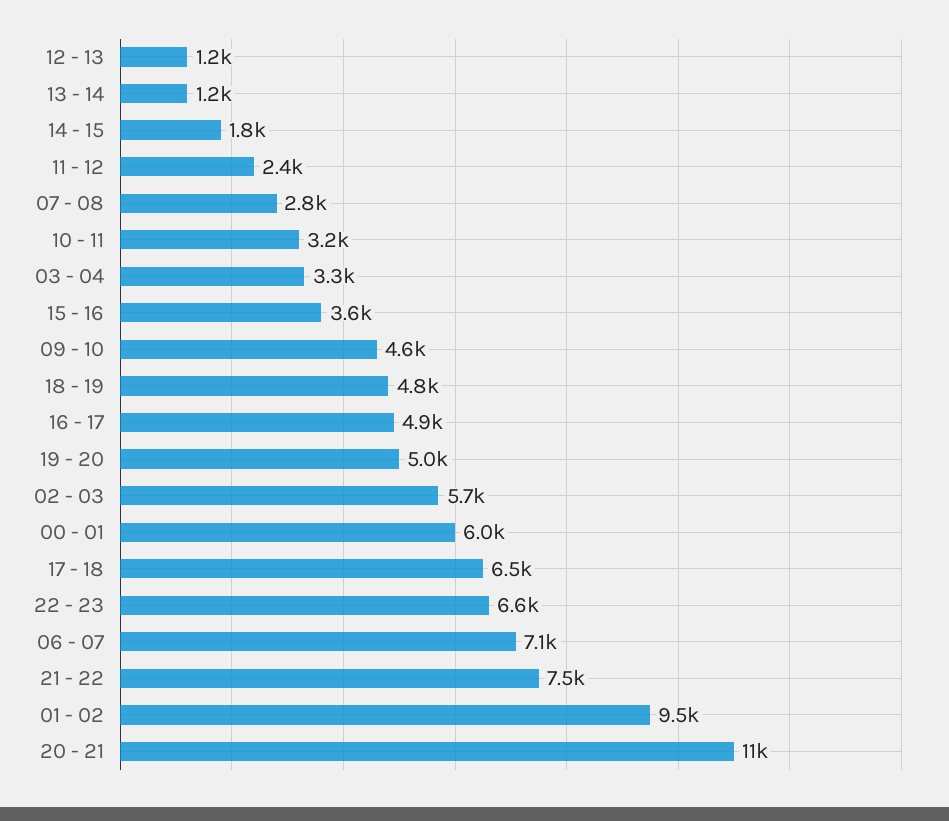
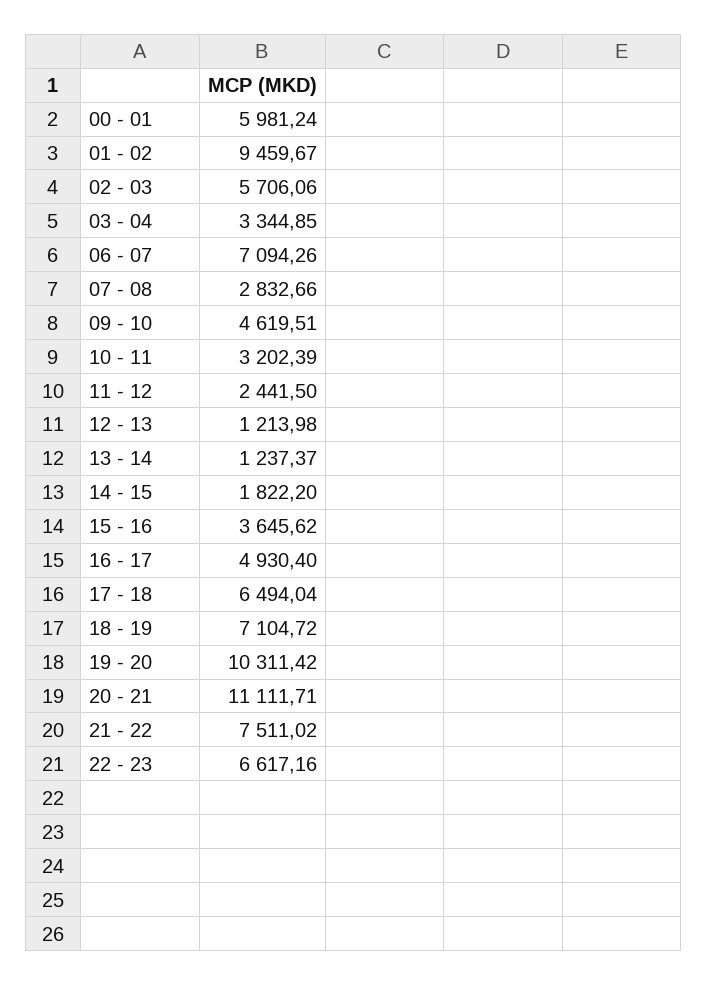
  {
    "12 - 13": 1213.98,
    "13 - 14": 1237.37,
    "14 - 15": 1822.2,
    "11 - 12": 2441.5,
    "07 - 08": 2832.66,
    "10 - 11": 3202.39,
    "03 - 04": 3344.85,
    "15 - 16": 3645.62,
    "09 - 10": 4619.51,
-   "18 - 19": 4800,
+   "18 - 19": 7104.72,
    "16 - 17": 4930.4,
-   "19 - 20": 5000,
+   "19 - 20": 10311.42,
    "02 - 03": 5706.06,
    "00 - 01": 5981.24,
    "17 - 18": 6494.04,
    "22 - 23": 6617.16,
    "06 - 07": 7094.26,
    "21 - 22": 7511.02,
    "01 - 02": 9459.67,
    "20 - 21": 11111.71
  }

